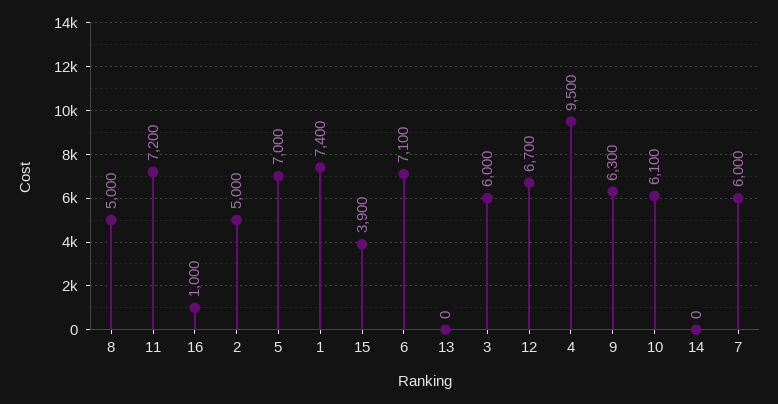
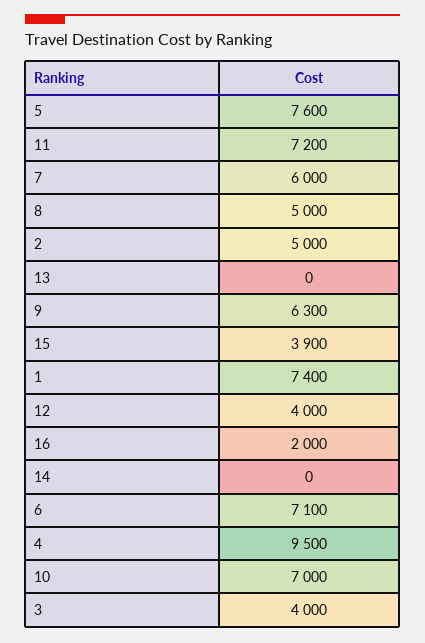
  {
    "8": 5000,
    "11": 7200,
-   "16": 1000,
+   "16": 2000,
    "2": 5000,
-   "5": 7000,
+   "5": 7600,
    "1": 7400,
    "15": 3900,
    "6": 7100,
    "13": 0,
-   "3": 6000,
+   "3": 4000,
-   "12": 6700,
+   "12": 4000,
    "4": 9500,
    "9": 6300,
-   "10": 6100,
+   "10": 7000,
    "14": 0,
    "7": 6000
  }

